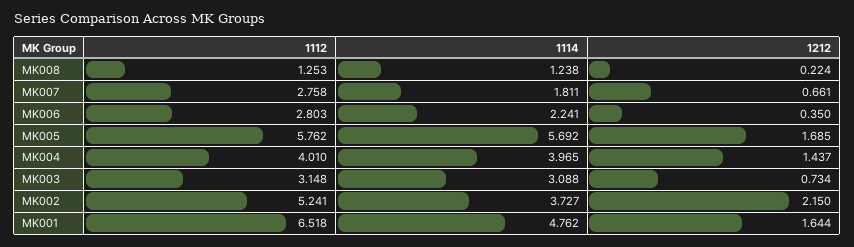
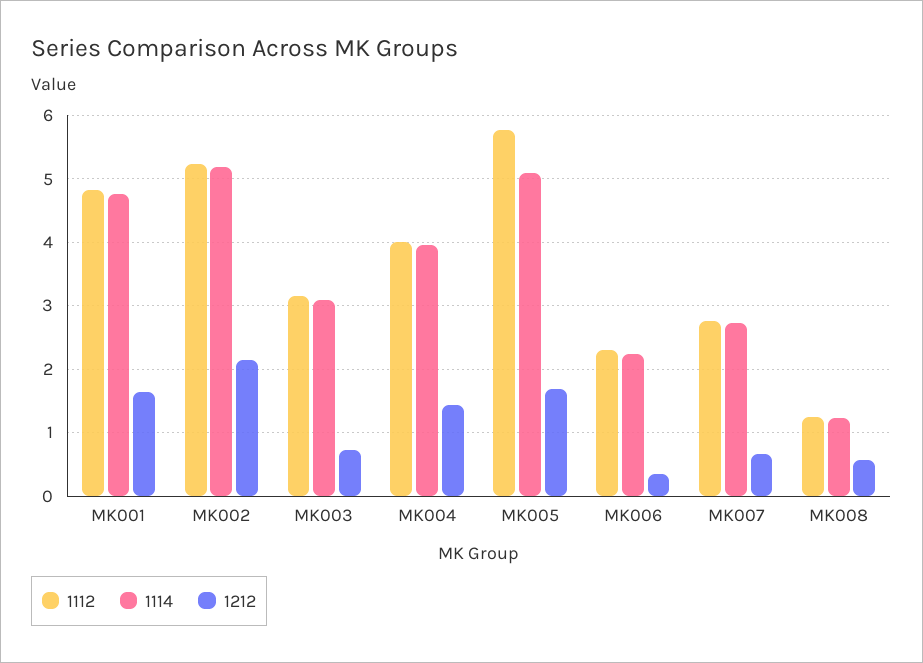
  {
    "1112": {
      "MK008": 1.253,
      "MK007": 2.758,
-     "MK006": 2.803,
+     "MK006": 2.3,
      "MK005": 5.762,
      "MK004": 4.01,
      "MK003": 3.148,
      "MK002": 5.241,
-     "MK001": 6.518
+     "MK001": 4.8
    },
    "1114": {
      "MK008": 1.238,
-     "MK007": 1.811,
+     "MK007": 2.7,
      "MK006": 2.241,
-     "MK005": 5.692,
+     "MK005": 5.1,
      "MK004": 3.965,
      "MK003": 3.088,
-     "MK002": 3.727,
+     "MK002": 5.2,
      "MK001": 4.762
    },
    "1212": {
-     "MK008": 0.224,
+     "MK008": 0.6,
      "MK007": 0.661,
      "MK006": 0.35,
      "MK005": 1.685,
      "MK004": 1.437,
      "MK003": 0.734,
      "MK002": 2.15,
      "MK001": 1.644
    }
  }

